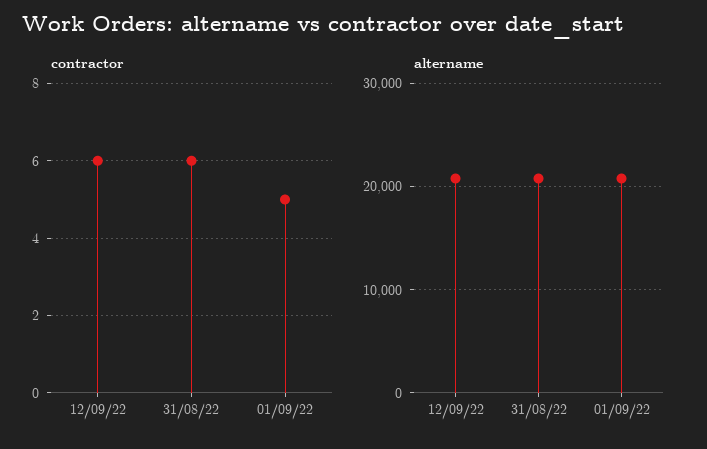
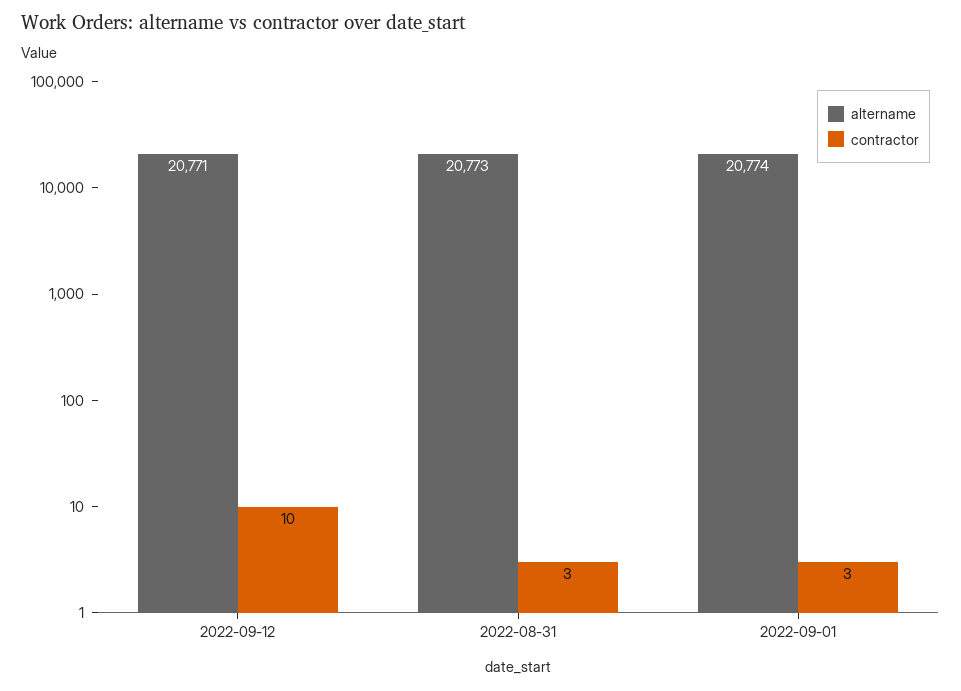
  {
    "contractor": {
-     "12/09/22": 6,
+     "12/09/22": 10,
-     "31/08/22": 6,
+     "31/08/22": 3,
-     "01/09/22": 5
+     "01/09/22": 3
    },
    "altername": {
      "12/09/22": 20771,
      "31/08/22": 20773,
      "01/09/22": 20774
    }
  }

